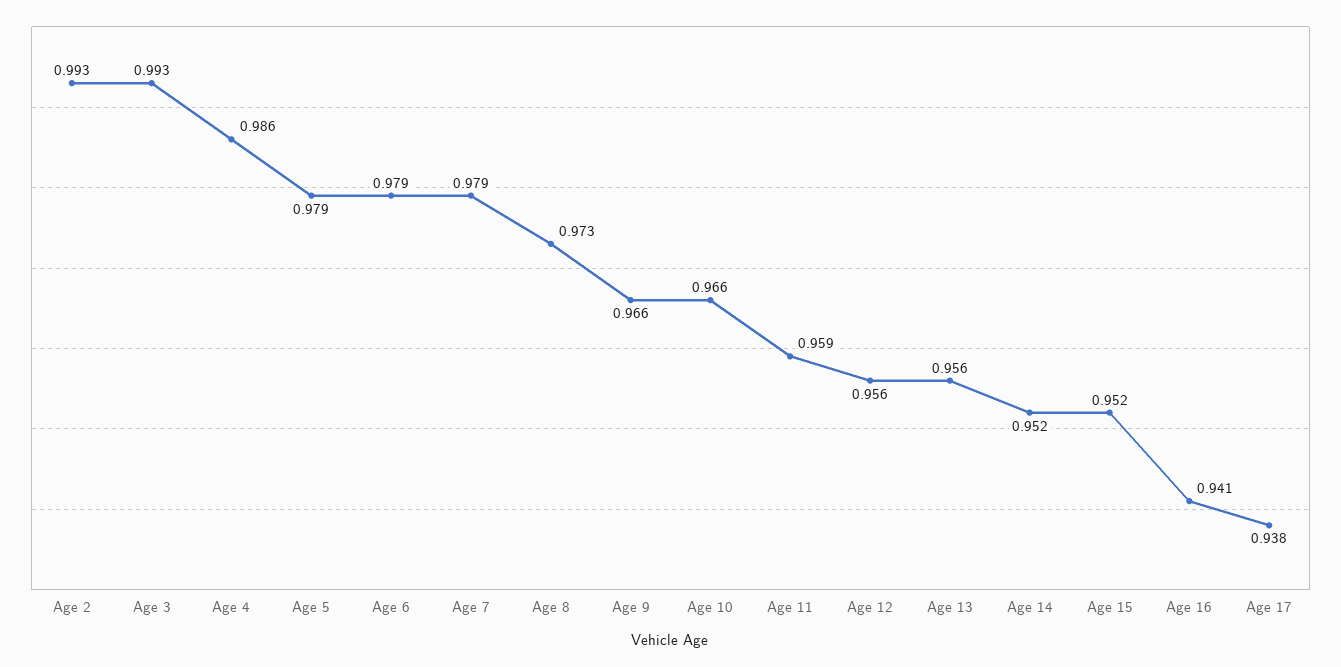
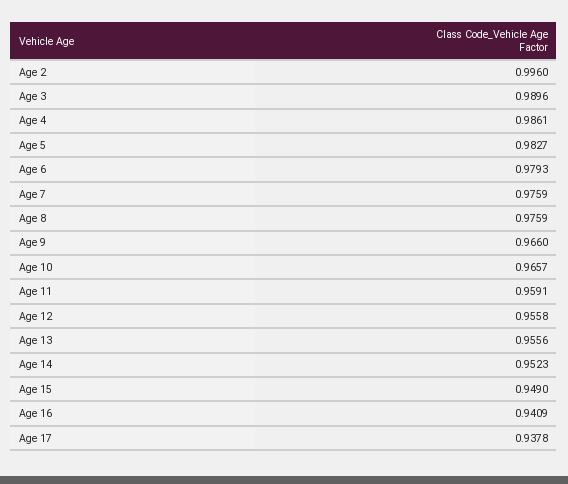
  {
-   "Age 2": 0.993,
+   "Age 2": 0.996,
-   "Age 3": 0.993,
+   "Age 3": 0.9896,
    "Age 4": 0.9861,
-   "Age 5": 0.979,
+   "Age 5": 0.9827,
    "Age 6": 0.9793,
-   "Age 7": 0.979,
+   "Age 7": 0.9759,
-   "Age 8": 0.973,
+   "Age 8": 0.9759,
    "Age 9": 0.966,
    "Age 10": 0.9657,
    "Age 11": 0.9591,
    "Age 12": 0.9558,
    "Age 13": 0.9556,
    "Age 14": 0.9523,
-   "Age 15": 0.952,
+   "Age 15": 0.949,
    "Age 16": 0.9409,
    "Age 17": 0.9378
  }

